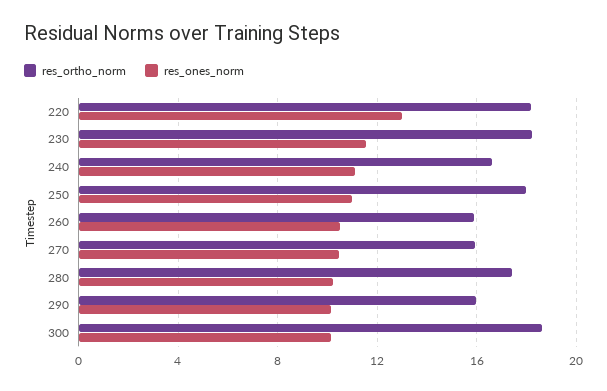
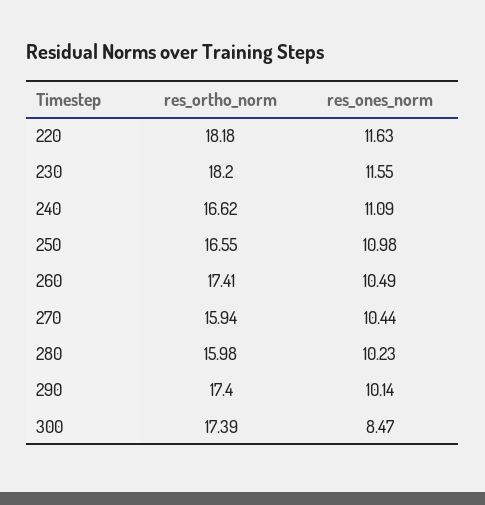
  {
    "res_ortho_norm": {
      "220": 18.18,
      "230": 18.2,
      "240": 16.62,
-     "250": 18,
+     "250": 16.55,
-     "260": 16,
+     "260": 17.41,
      "270": 15.94,
-     "280": 17.5,
+     "280": 15.98,
-     "290": 16,
+     "290": 17.4,
-     "300": 18.5
+     "300": 17.39
    },
    "res_ones_norm": {
-     "220": 13,
+     "220": 11.63,
      "230": 11.55,
      "240": 11.09,
      "250": 10.98,
      "260": 10.49,
      "270": 10.44,
      "280": 10.23,
      "290": 10.14,
-     "300": 10
+     "300": 8.47
    }
  }

